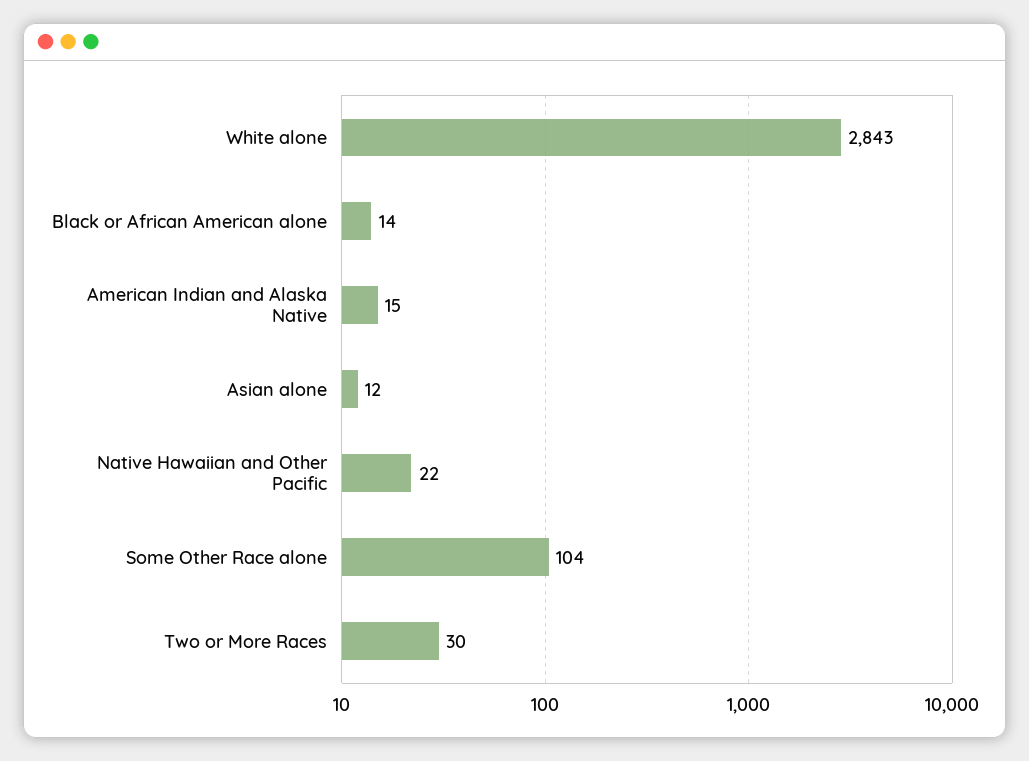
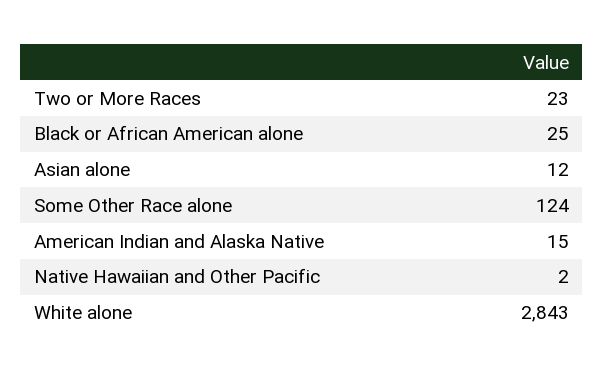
  {
    "White alone": 2843,
-   "Black or African American alone": 14,
+   "Black or African American alone": 25,
    "American Indian and Alaska Native": 15,
    "Asian alone": 12,
-   "Native Hawaiian and Other Pacific": 22,
+   "Native Hawaiian and Other Pacific": 2,
-   "Some Other Race alone": 104,
+   "Some Other Race alone": 124,
-   "Two or More Races": 30
+   "Two or More Races": 23
  }

